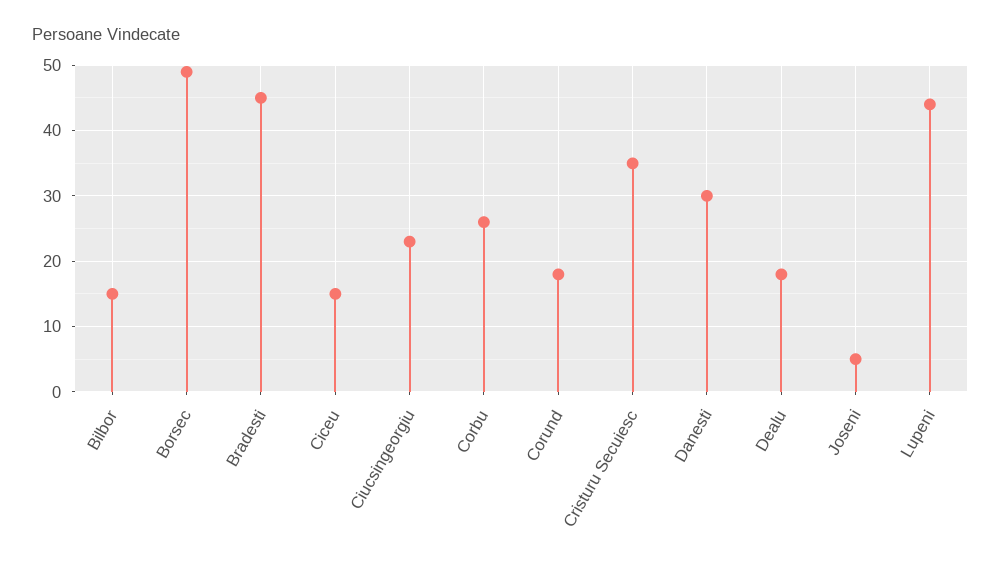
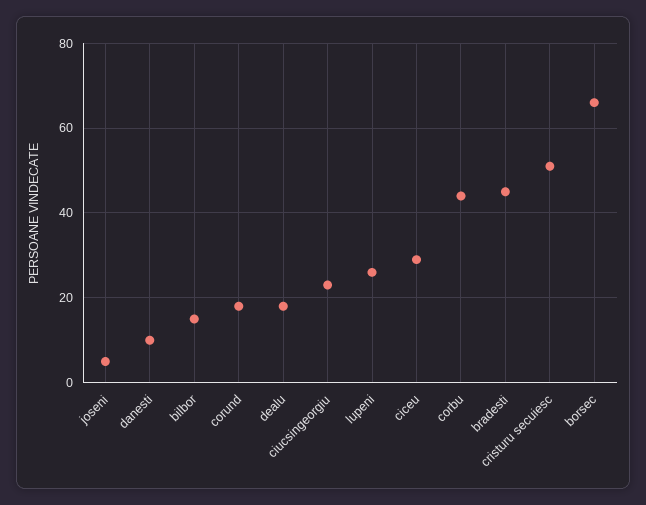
  {
    "Bilbor": 15,
-   "Borsec": 49,
+   "Borsec": 65,
    "Bradesti": 45,
-   "Ciceu": 15,
+   "Ciceu": 30,
    "Ciucsingeorgiu": 23,
-   "Corbu": 26,
+   "Corbu": 45,
    "Corund": 18,
-   "Cristuru Secuiesc": 35,
+   "Cristuru Secuiesc": 50,
-   "Danesti": 30,
+   "Danesti": 10,
    "Dealu": 18,
    "Joseni": 5,
-   "Lupeni": 44
+   "Lupeni": 25
  }

